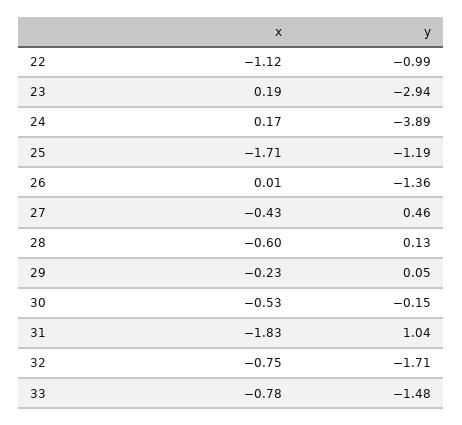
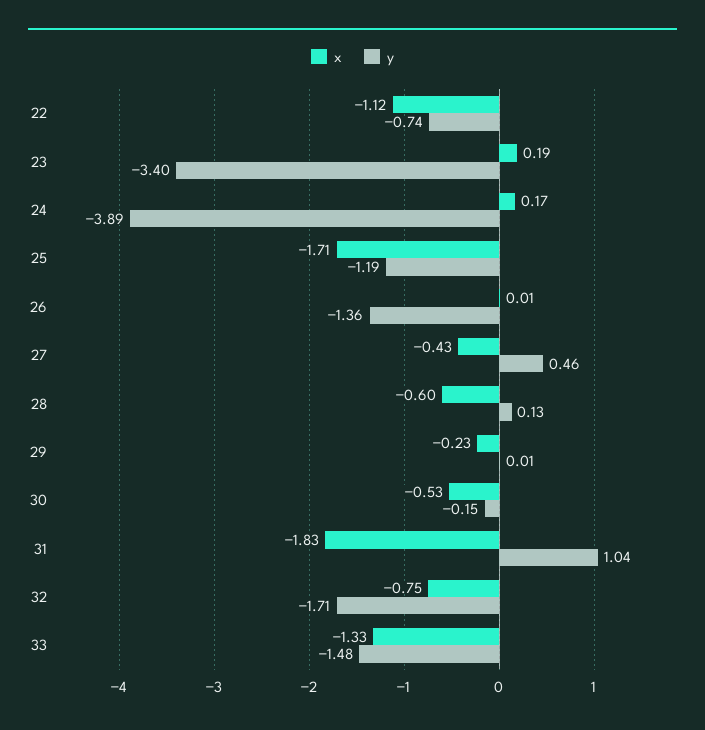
  {
    "x": {
      "22": -1.12,
      "23": 0.19,
      "24": 0.17,
      "25": -1.71,
      "26": 0.01,
      "27": -0.43,
      "28": -0.6,
      "29": -0.23,
      "30": -0.53,
      "31": -1.83,
      "32": -0.75,
-     "33": -0.78
+     "33": -1.33
    },
    "y": {
-     "22": -0.99,
+     "22": -0.74,
-     "23": -2.94,
+     "23": -3.4,
      "24": -3.89,
      "25": -1.19,
      "26": -1.36,
      "27": 0.46,
      "28": 0.13,
-     "29": 0.05,
+     "29": 0.01,
      "30": -0.15,
      "31": 1.04,
      "32": -1.71,
      "33": -1.48
    }
  }

